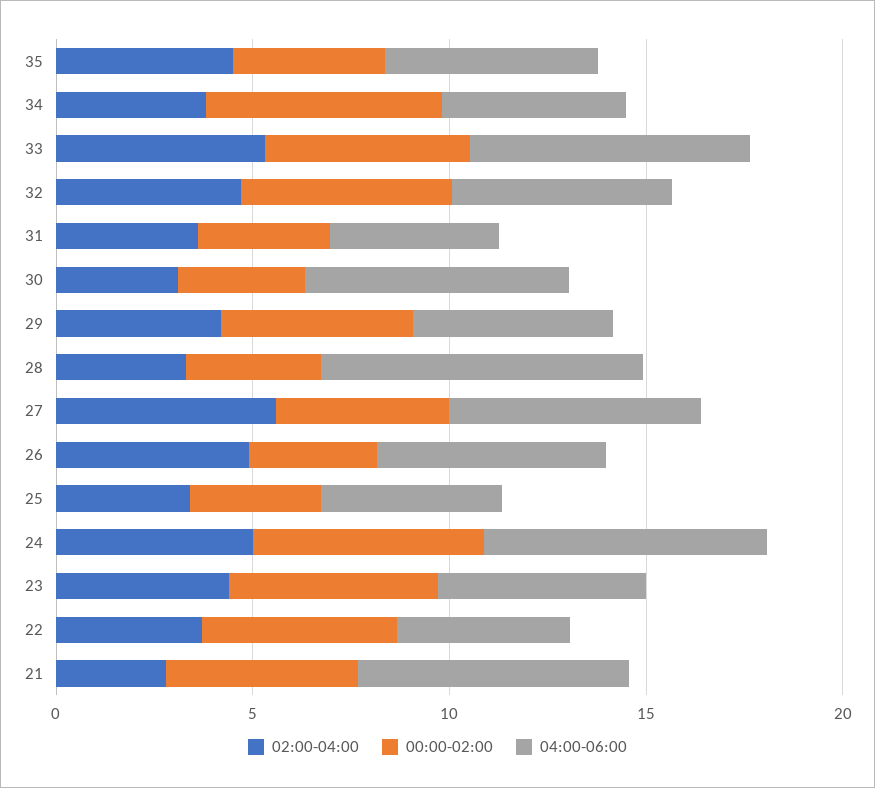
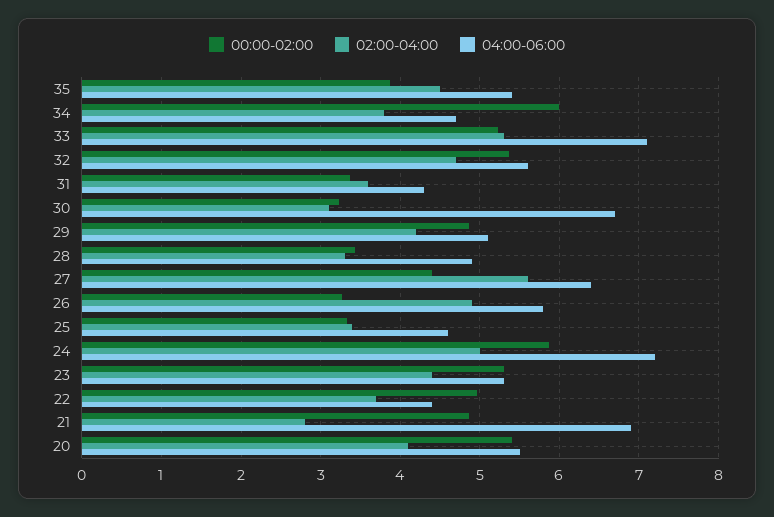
  {
    "02:00-04:00": {
      "35": 4.5,
      "34": 3.8,
      "33": 5.3,
      "32": 4.7,
      "31": 3.6,
      "30": 3.1,
      "29": 4.2,
      "28": 3.3,
      "27": 5.6,
      "26": 4.9,
      "25": 3.4,
      "24": 5,
      "23": 4.4,
      "22": 3.7,
-     "21": 2.8
+     "21": 2.8,
+     "20": 4.1
    },
    "00:00-02:00": {
      "35": 3.9,
      "34": 6,
      "33": 5.2,
      "32": 5.4,
      "31": 3.4,
      "30": 3.2,
      "29": 4.9,
      "28": 3.4,
      "27": 4.4,
      "26": 3.3,
      "25": 3.3,
      "24": 5.9,
      "23": 5.3,
      "22": 5,
-     "21": 4.9
+     "21": 4.9,
+     "20": 5.4
    },
    "04:00-06:00": {
      "35": 5.4,
      "34": 4.7,
      "33": 7.1,
      "32": 5.6,
      "31": 4.3,
      "30": 6.7,
      "29": 5.1,
-     "28": 8,
+     "28": 4.9,
      "27": 6.4,
      "26": 5.8,
      "25": 4.6,
      "24": 7.2,
      "23": 5.3,
      "22": 4.4,
-     "21": 6.9
+     "21": 6.9,
+     "20": 5.5
    }
  }

